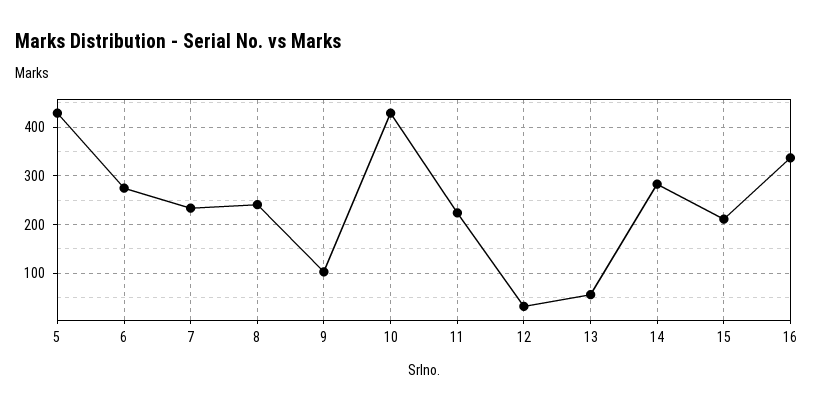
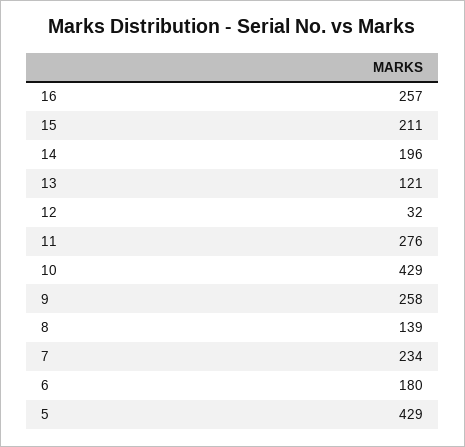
  {
    "5": 429,
-   "6": 280,
+   "6": 180,
    "7": 234,
-   "8": 240,
+   "8": 139,
-   "9": 100,
+   "9": 258,
    "10": 429,
-   "11": 220,
+   "11": 276,
    "12": 32,
-   "13": 60,
+   "13": 121,
-   "14": 280,
+   "14": 196,
    "15": 211,
-   "16": 340
+   "16": 257
  }

